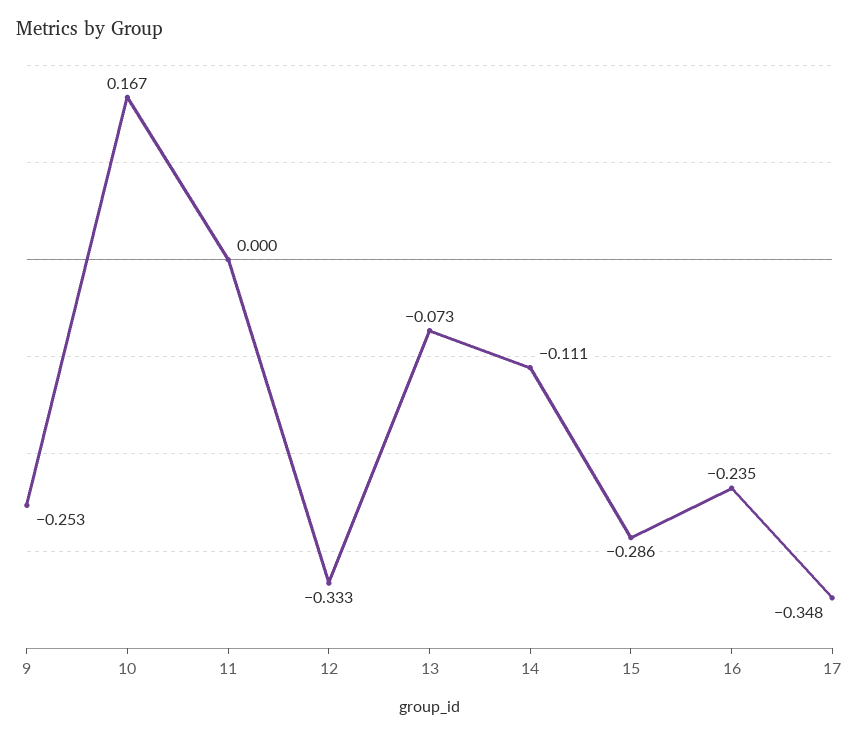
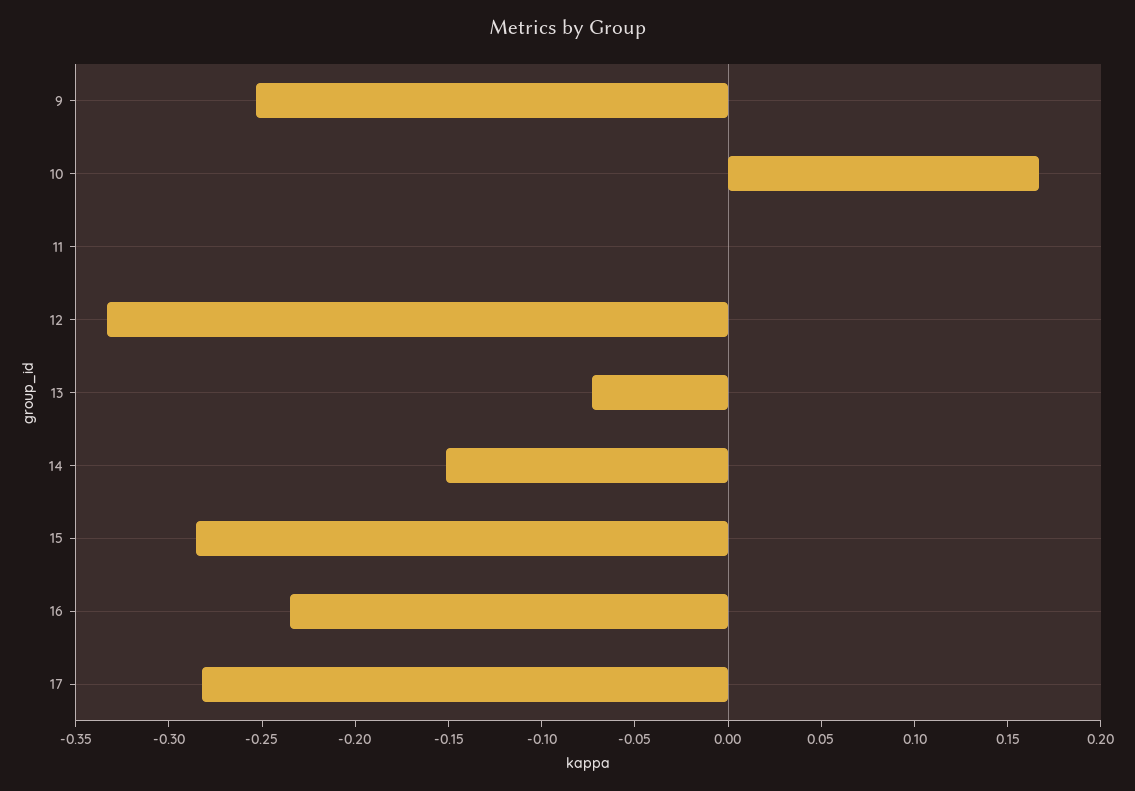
  {
    "9": -0.253,
    "10": 0.167,
    "11": 0,
    "12": -0.333,
    "13": -0.073,
-   "14": -0.111,
+   "14": -0.15,
    "15": -0.286,
    "16": -0.235,
-   "17": -0.348
+   "17": -0.28
  }

